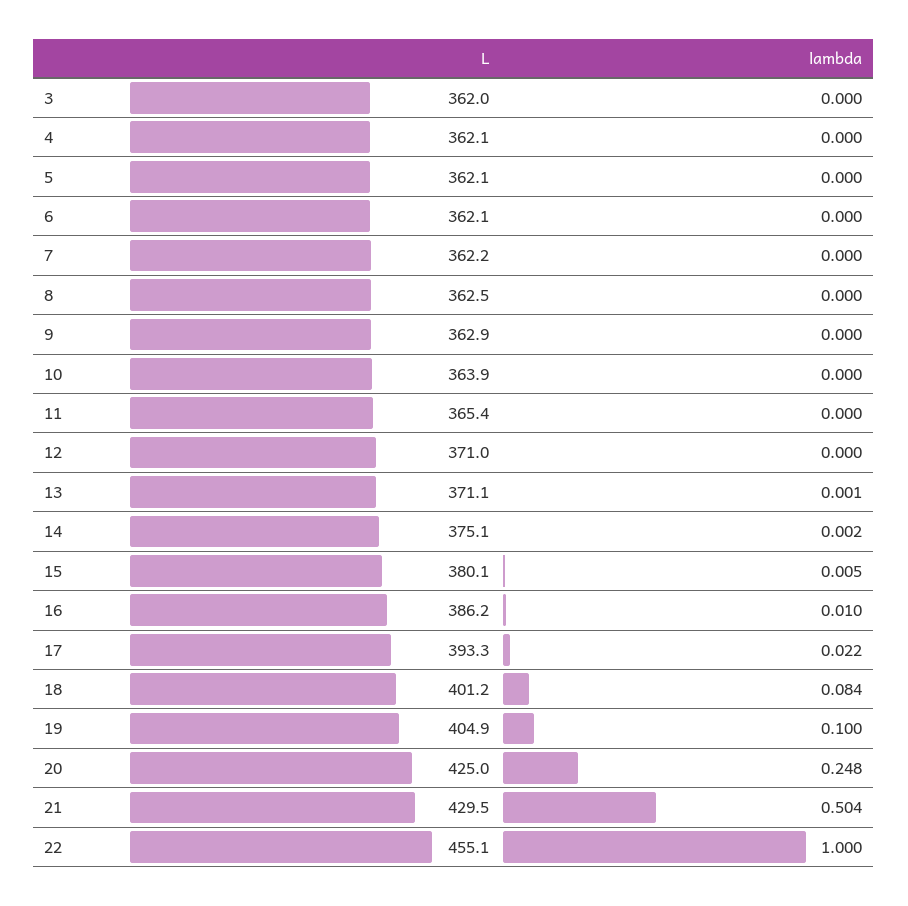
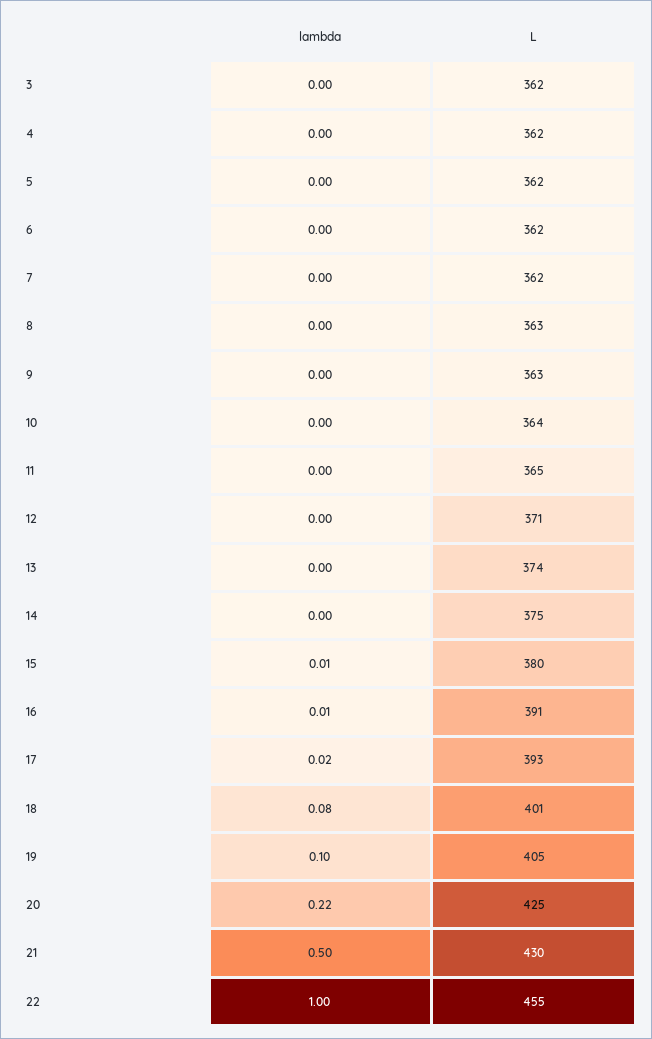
  {
    "L": {
      "3": 362,
      "4": 362.1,
      "5": 362.1,
      "6": 362.1,
      "7": 362.2,
      "8": 362.5,
      "9": 362.9,
      "10": 363.9,
      "11": 365.4,
      "12": 371,
-     "13": 371.1,
+     "13": 374,
      "14": 375.1,
      "15": 380.1,
-     "16": 386.2,
+     "16": 391,
      "17": 393.3,
      "18": 401.2,
      "19": 404.9,
      "20": 425,
      "21": 429.5,
      "22": 455.1
    },
    "lambda": {
      "3": 0,
      "4": 0,
      "5": 0,
      "6": 0,
      "7": 0,
      "8": 0,
      "9": 0,
      "10": 0,
      "11": 0,
      "12": 0,
      "13": 0.001,
      "14": 0.002,
      "15": 0.005,
      "16": 0.01,
      "17": 0.022,
      "18": 0.084,
      "19": 0.1,
-     "20": 0.248,
+     "20": 0.22,
      "21": 0.504,
      "22": 1
    }
  }

